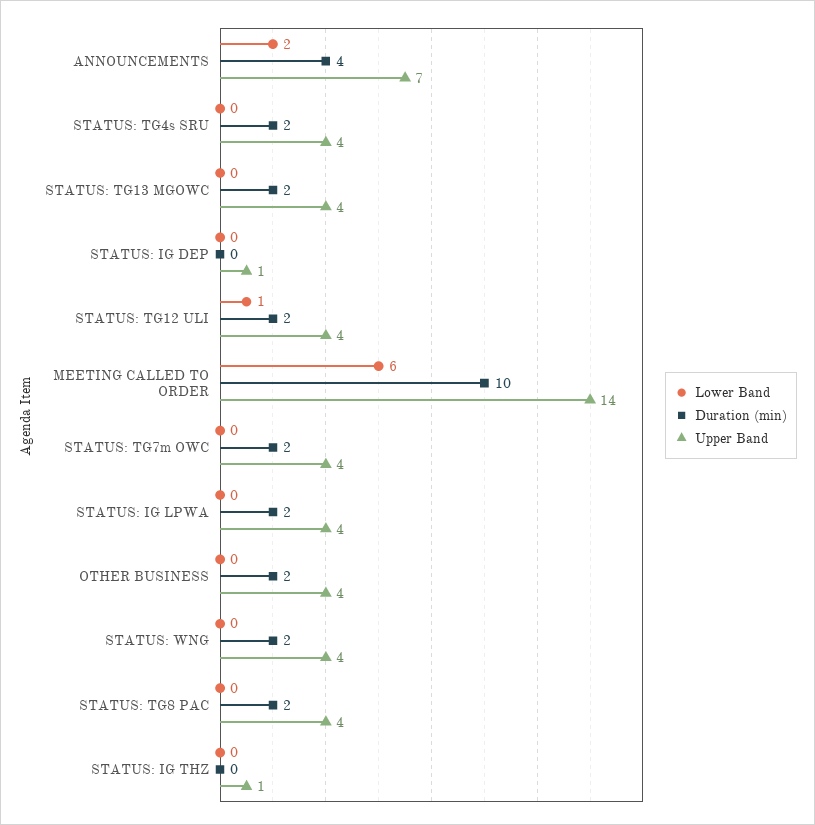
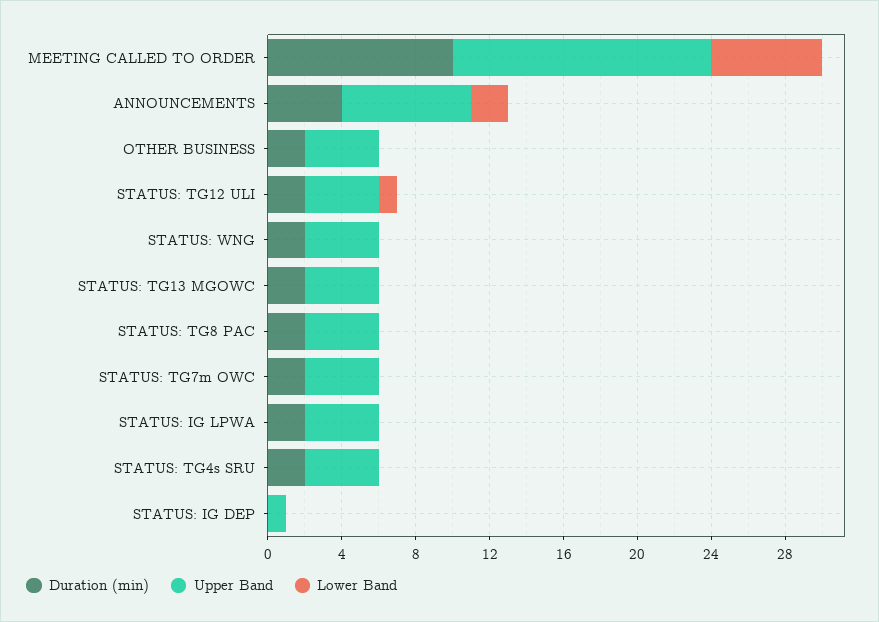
  {
    "Lower Band": {
      "ANNOUNCEMENTS": 2,
      "STATUS: TG4s SRU": 0,
      "STATUS: TG13 MGOWC": 0,
      "STATUS: IG DEP": 0,
      "STATUS: TG12 ULI": 1,
      "MEETING CALLED TO ORDER": 6,
      "STATUS: TG7m OWC": 0,
      "STATUS: IG LPWA": 0,
      "OTHER BUSINESS": 0,
      "STATUS: WNG": 0,
-     "STATUS: TG8 PAC": 0,
+     "STATUS: TG8 PAC": 0
-     "STATUS: IG THZ": 0
    },
    "Duration (min)": {
      "ANNOUNCEMENTS": 4,
      "STATUS: TG4s SRU": 2,
      "STATUS: TG13 MGOWC": 2,
      "STATUS: IG DEP": 0,
      "STATUS: TG12 ULI": 2,
      "MEETING CALLED TO ORDER": 10,
      "STATUS: TG7m OWC": 2,
      "STATUS: IG LPWA": 2,
      "OTHER BUSINESS": 2,
      "STATUS: WNG": 2,
-     "STATUS: TG8 PAC": 2,
+     "STATUS: TG8 PAC": 2
-     "STATUS: IG THZ": 0
    },
    "Upper Band": {
      "ANNOUNCEMENTS": 7,
      "STATUS: TG4s SRU": 4,
      "STATUS: TG13 MGOWC": 4,
      "STATUS: IG DEP": 1,
      "STATUS: TG12 ULI": 4,
      "MEETING CALLED TO ORDER": 14,
      "STATUS: TG7m OWC": 4,
      "STATUS: IG LPWA": 4,
      "OTHER BUSINESS": 4,
      "STATUS: WNG": 4,
-     "STATUS: TG8 PAC": 4,
+     "STATUS: TG8 PAC": 4
-     "STATUS: IG THZ": 1
    }
  }

